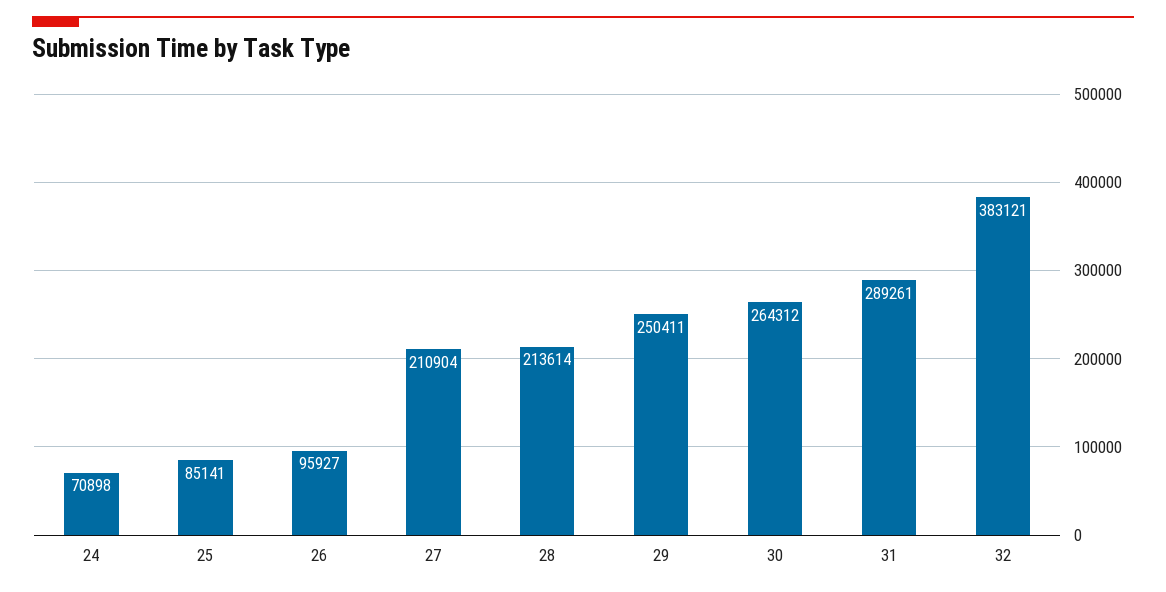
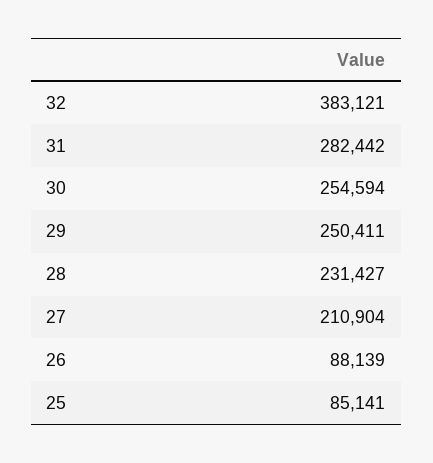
  {
-   "24": 70898,
    "25": 85141,
-   "26": 95927,
+   "26": 88139,
    "27": 210904,
-   "28": 213614,
+   "28": 231427,
    "29": 250411,
-   "30": 264312,
+   "30": 254594,
-   "31": 289261,
+   "31": 282442,
    "32": 383121
  }

